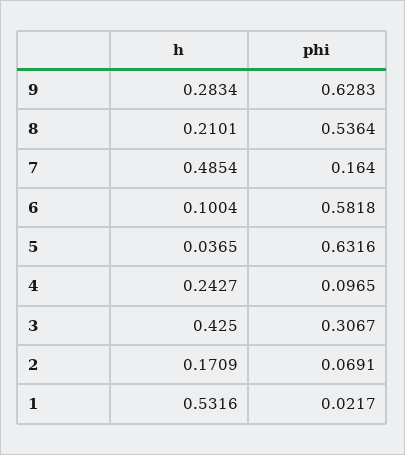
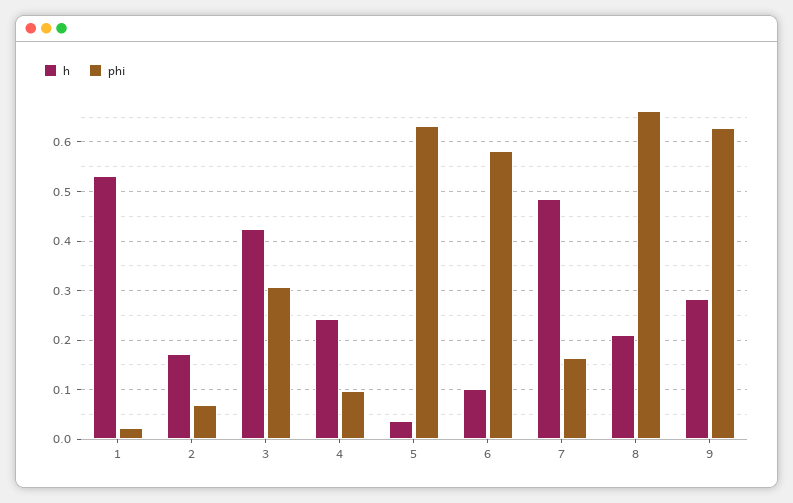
  {
    "h": {
      "9": 0.2834,
      "8": 0.2101,
      "7": 0.4854,
      "6": 0.1004,
      "5": 0.0365,
      "4": 0.2427,
      "3": 0.425,
      "2": 0.1709,
      "1": 0.5316
    },
    "phi": {
      "9": 0.6283,
-     "8": 0.5364,
+     "8": 0.66,
      "7": 0.164,
      "6": 0.5818,
      "5": 0.6316,
      "4": 0.0965,
      "3": 0.3067,
      "2": 0.0691,
      "1": 0.0217
    }
  }

